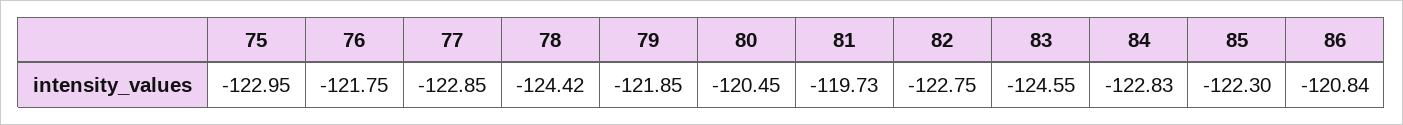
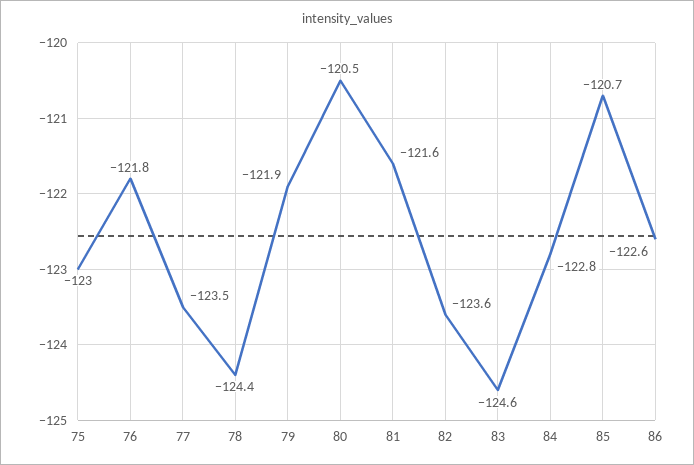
  {
    "75": -122.95,
    "76": -121.75,
-   "77": -122.85,
+   "77": -123.5,
    "78": -124.42,
    "79": -121.85,
    "80": -120.45,
-   "81": -119.73,
+   "81": -121.6,
-   "82": -122.75,
+   "82": -123.6,
    "83": -124.55,
    "84": -122.83,
-   "85": -122.3,
+   "85": -120.7,
-   "86": -120.84
+   "86": -122.6
  }

